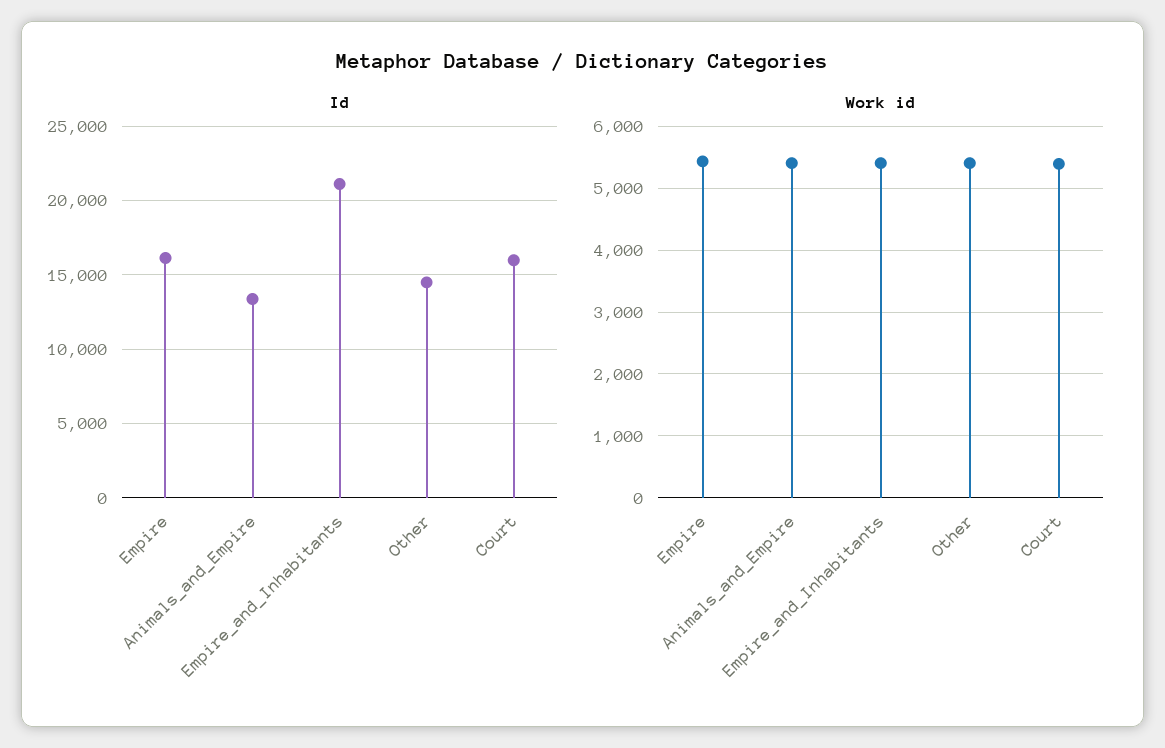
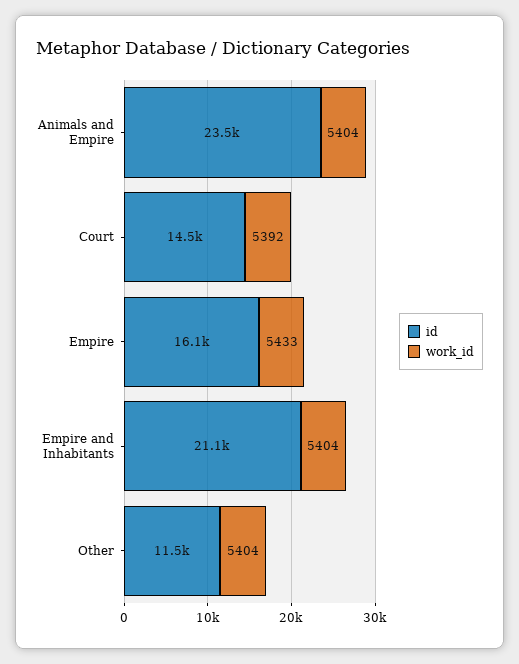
  {
    "Id": {
      "Empire": 16100,
-     "Animals_and_Empire": 13500,
+     "Animals_and_Empire": 23500,
      "Empire_and_Inhabitants": 21100,
-     "Other": 14500,
+     "Other": 11500,
-     "Court": 16000
+     "Court": 14500
    },
    "Work id": {
      "Empire": 5433,
      "Animals_and_Empire": 5404,
      "Empire_and_Inhabitants": 5404,
      "Other": 5404,
      "Court": 5392
    }
  }

